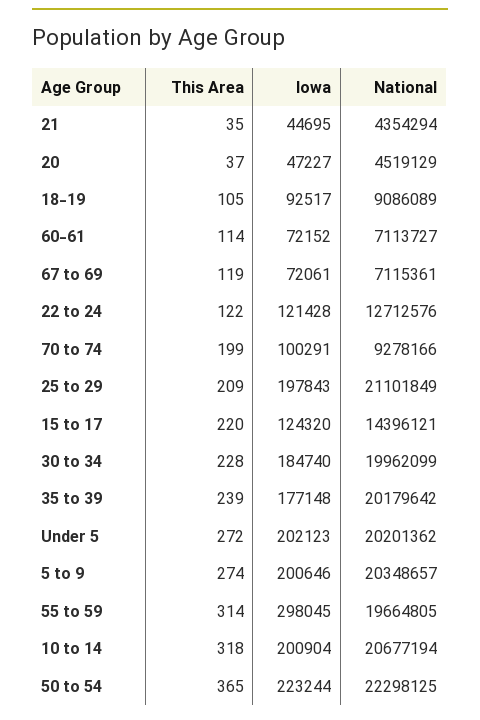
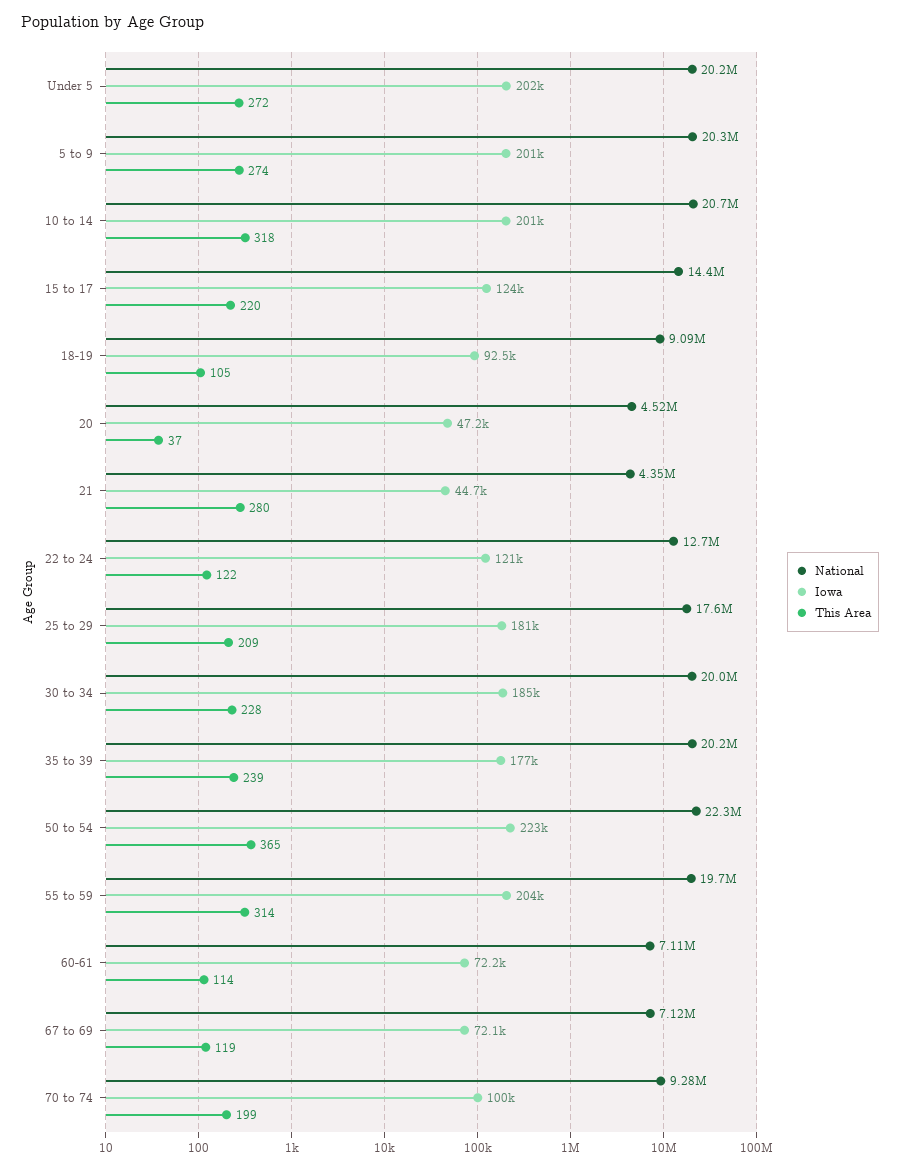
  {
    "This Area": {
-     "21": 35,
+     "21": 280,
      "20": 37,
      "18-19": 105,
      "60-61": 114,
      "67 to 69": 119,
      "22 to 24": 122,
      "70 to 74": 199,
      "25 to 29": 209,
      "15 to 17": 220,
      "30 to 34": 228,
      "35 to 39": 239,
      "Under 5": 272,
      "5 to 9": 274,
      "55 to 59": 314,
      "10 to 14": 318,
      "50 to 54": 365
    },
    "Iowa": {
      "21": 44695,
      "20": 47227,
      "18-19": 92517,
      "60-61": 72152,
      "67 to 69": 72061,
      "22 to 24": 121428,
      "70 to 74": 100291,
-     "25 to 29": 197843,
+     "25 to 29": 181000,
      "15 to 17": 124320,
      "30 to 34": 184740,
      "35 to 39": 177148,
      "Under 5": 202123,
      "5 to 9": 200646,
-     "55 to 59": 298045,
+     "55 to 59": 204000,
      "10 to 14": 200904,
      "50 to 54": 223244
    },
    "National": {
      "21": 4354294,
      "20": 4519129,
      "18-19": 9086089,
      "60-61": 7113727,
      "67 to 69": 7115361,
      "22 to 24": 12712576,
      "70 to 74": 9278166,
-     "25 to 29": 21101849,
+     "25 to 29": 17600000,
      "15 to 17": 14396121,
      "30 to 34": 19962099,
      "35 to 39": 20179642,
      "Under 5": 20201362,
      "5 to 9": 20348657,
      "55 to 59": 19664805,
      "10 to 14": 20677194,
      "50 to 54": 22298125
    }
  }

